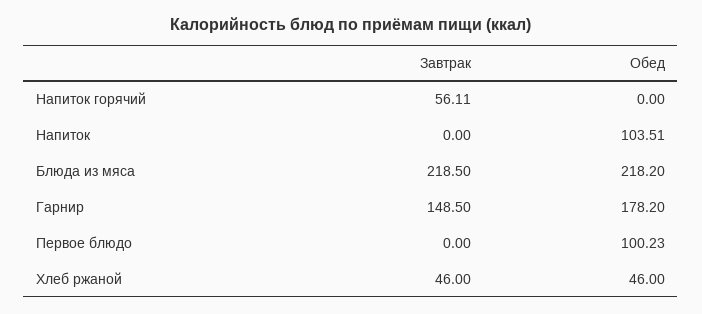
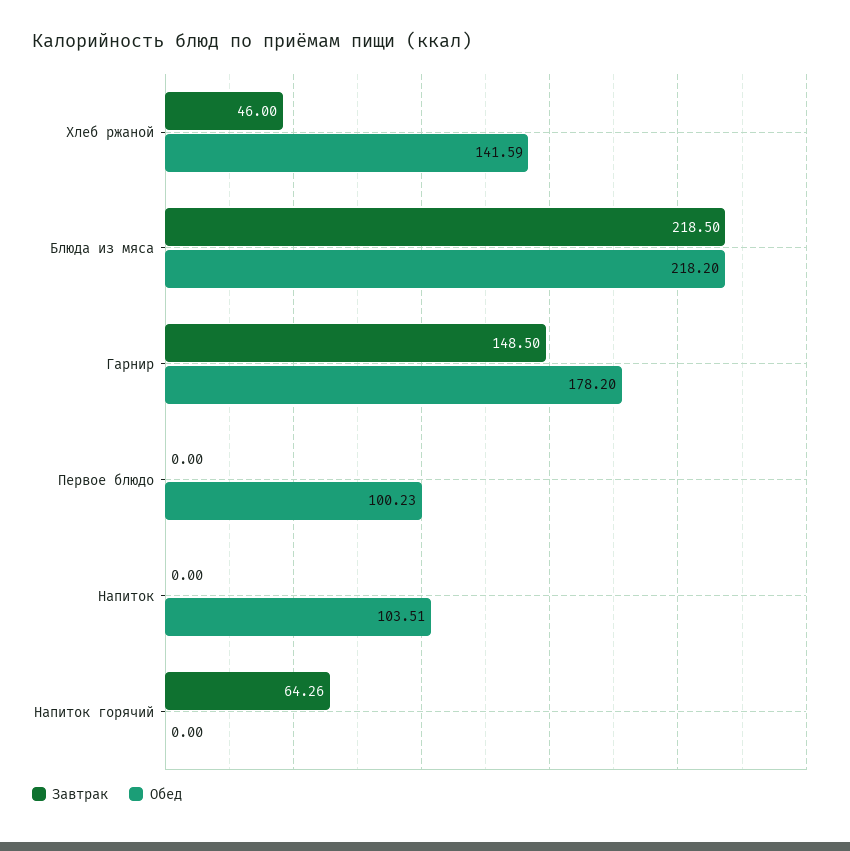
  {
    "Завтрак": {
-     "Напиток горячий": 56.11,
+     "Напиток горячий": 64.26,
      "Напиток": 0,
      "Блюда из мяса": 218.5,
      "Гарнир": 148.5,
      "Первое блюдо": 0,
      "Хлеб ржаной": 46
    },
    "Обед": {
      "Напиток горячий": 0,
      "Напиток": 103.51,
      "Блюда из мяса": 218.2,
      "Гарнир": 178.2,
      "Первое блюдо": 100.23,
-     "Хлеб ржаной": 46
+     "Хлеб ржаной": 141.59
    }
  }

